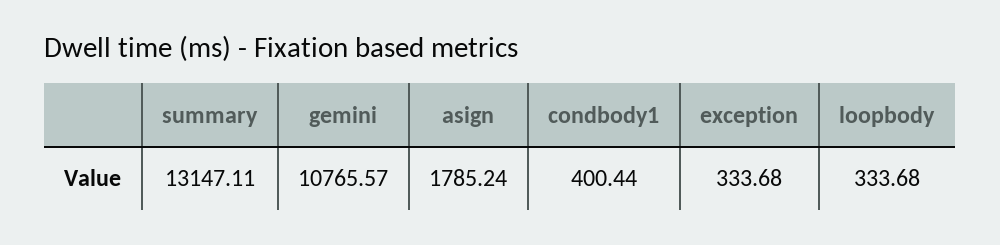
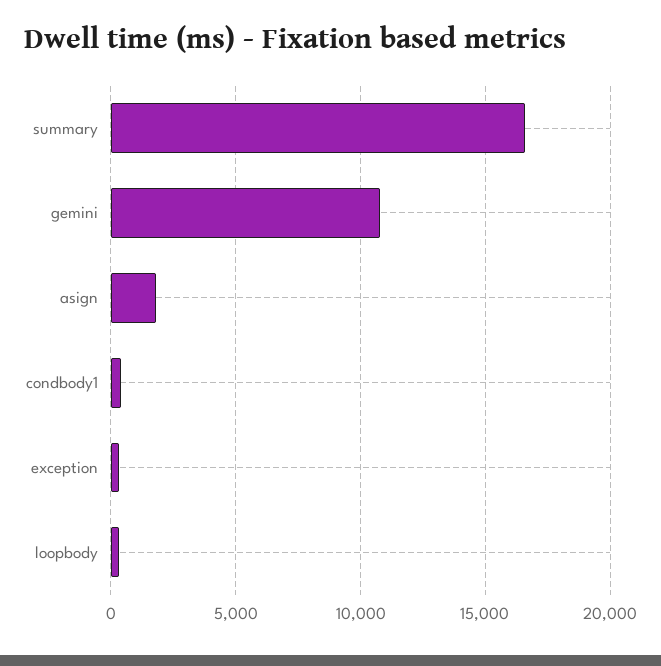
  {
-   "summary": 13147.11,
+   "summary": 16500,
    "gemini": 10765.57,
    "asign": 1785.24,
    "condbody1": 400.44,
    "exception": 333.68,
    "loopbody": 333.68
  }

